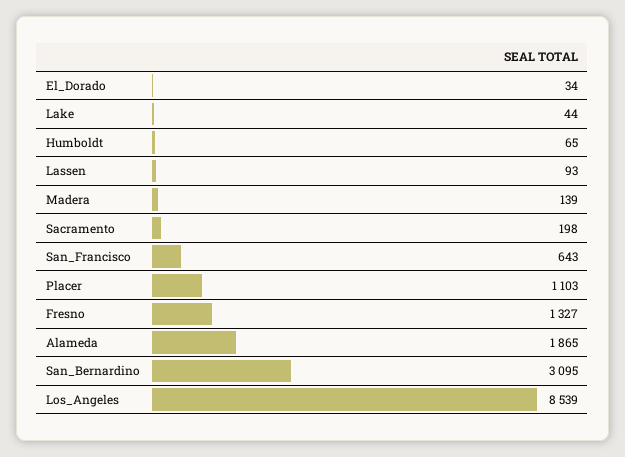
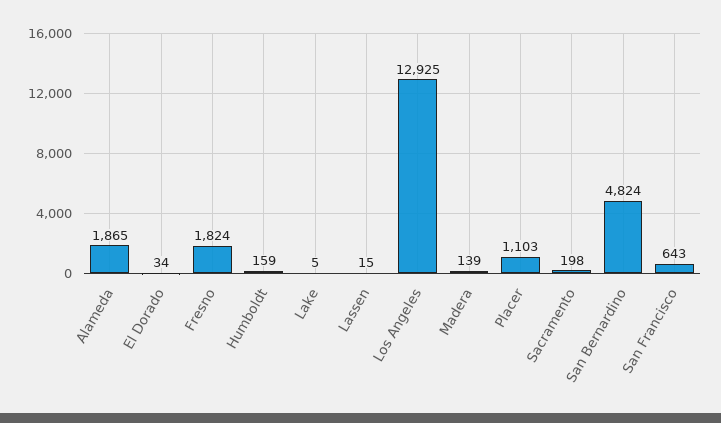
  {
    "El_Dorado": 34,
-   "Lake": 44,
+   "Lake": 5,
-   "Humboldt": 65,
+   "Humboldt": 159,
-   "Lassen": 93,
+   "Lassen": 15,
    "Madera": 139,
    "Sacramento": 198,
    "San_Francisco": 643,
    "Placer": 1103,
-   "Fresno": 1327,
+   "Fresno": 1824,
    "Alameda": 1865,
-   "San_Bernardino": 3095,
+   "San_Bernardino": 4824,
-   "Los_Angeles": 8539
+   "Los_Angeles": 12925
  }

